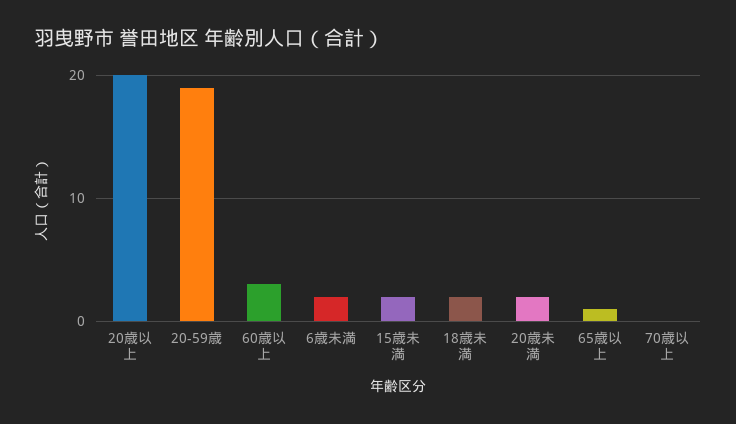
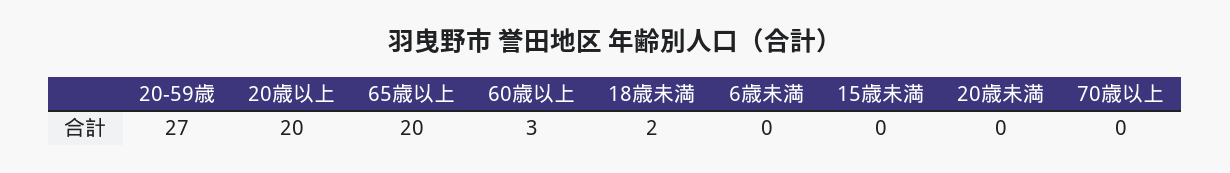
  {
    "20歳以上": 20,
-   "20-59歳": 19,
+   "20-59歳": 27,
    "60歳以上": 3,
-   "6歳未満": 2,
+   "6歳未満": 0,
-   "15歳未満": 2,
+   "15歳未満": 0,
    "18歳未満": 2,
-   "20歳未満": 2,
+   "20歳未満": 0,
-   "65歳以上": 1,
+   "65歳以上": 20,
    "70歳以上": 0
  }

